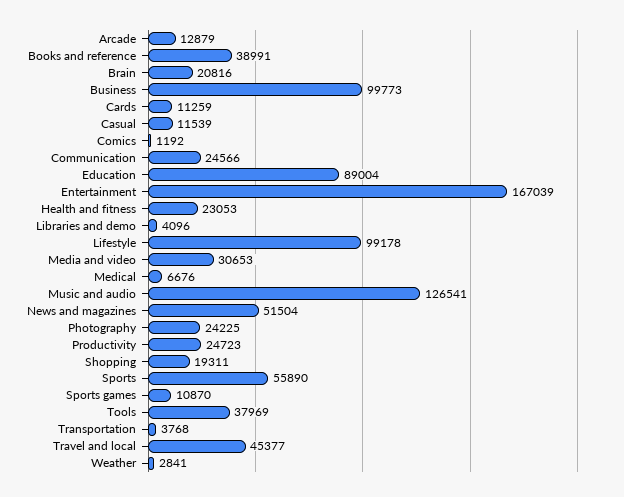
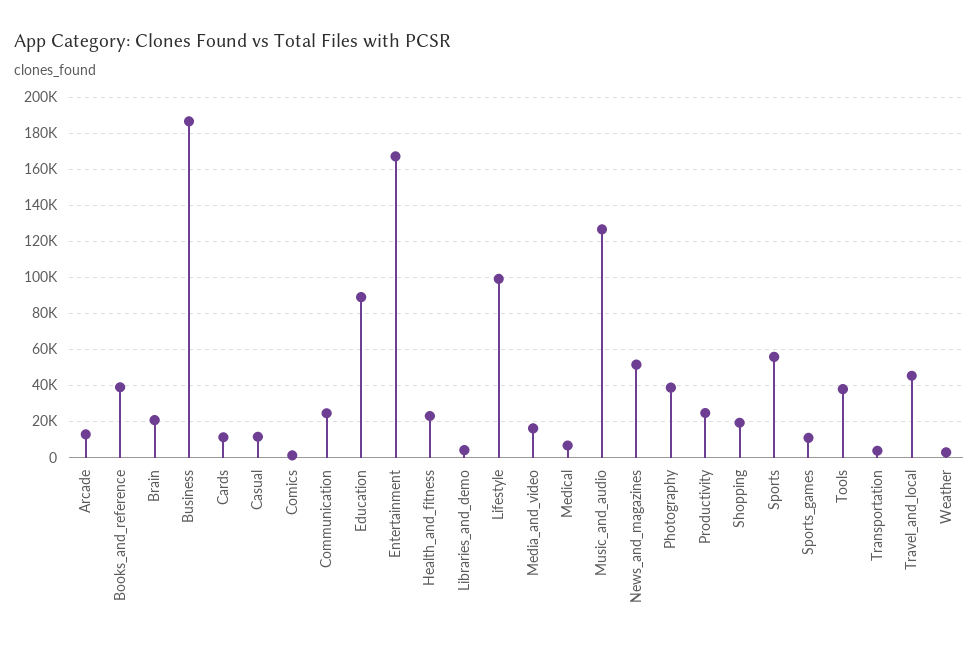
  {
    "Arcade": 12879,
    "Books and reference": 38991,
    "Brain": 20816,
-   "Business": 99773,
+   "Business": 185000,
    "Cards": 11259,
    "Casual": 11539,
    "Comics": 1192,
    "Communication": 24566,
    "Education": 89004,
    "Entertainment": 167039,
    "Health and fitness": 23053,
    "Libraries and demo": 4096,
    "Lifestyle": 99178,
-   "Media and video": 30653,
+   "Media and video": 15000,
    "Medical": 6676,
    "Music and audio": 126541,
    "News and magazines": 51504,
-   "Photography": 24225,
+   "Photography": 40000,
    "Productivity": 24723,
    "Shopping": 19311,
    "Sports": 55890,
    "Sports games": 10870,
    "Tools": 37969,
    "Transportation": 3768,
    "Travel and local": 45377,
    "Weather": 2841
  }

